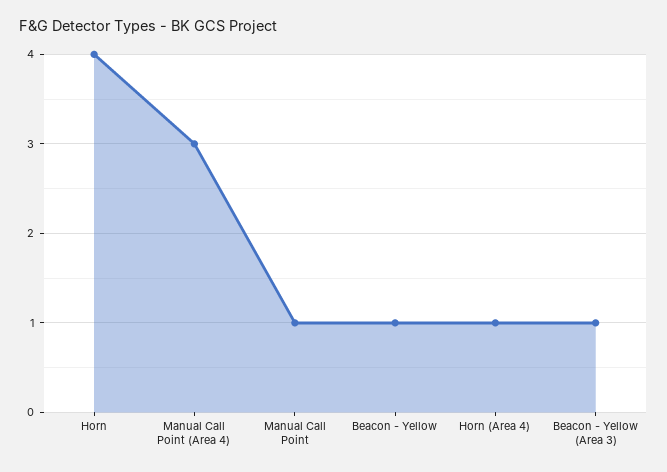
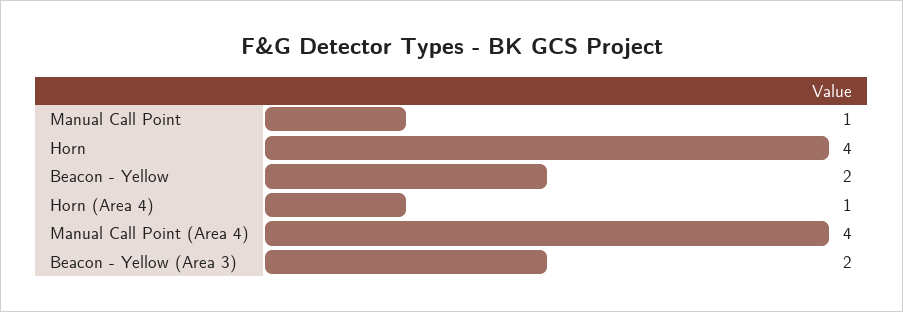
  {
    "Horn": 4,
-   "Manual Call Point (Area 4)": 3,
+   "Manual Call Point (Area 4)": 4,
    "Manual Call Point": 1,
-   "Beacon - Yellow": 1,
+   "Beacon - Yellow": 2,
    "Horn (Area 4)": 1,
-   "Beacon - Yellow (Area 3)": 1
+   "Beacon - Yellow (Area 3)": 2
  }

